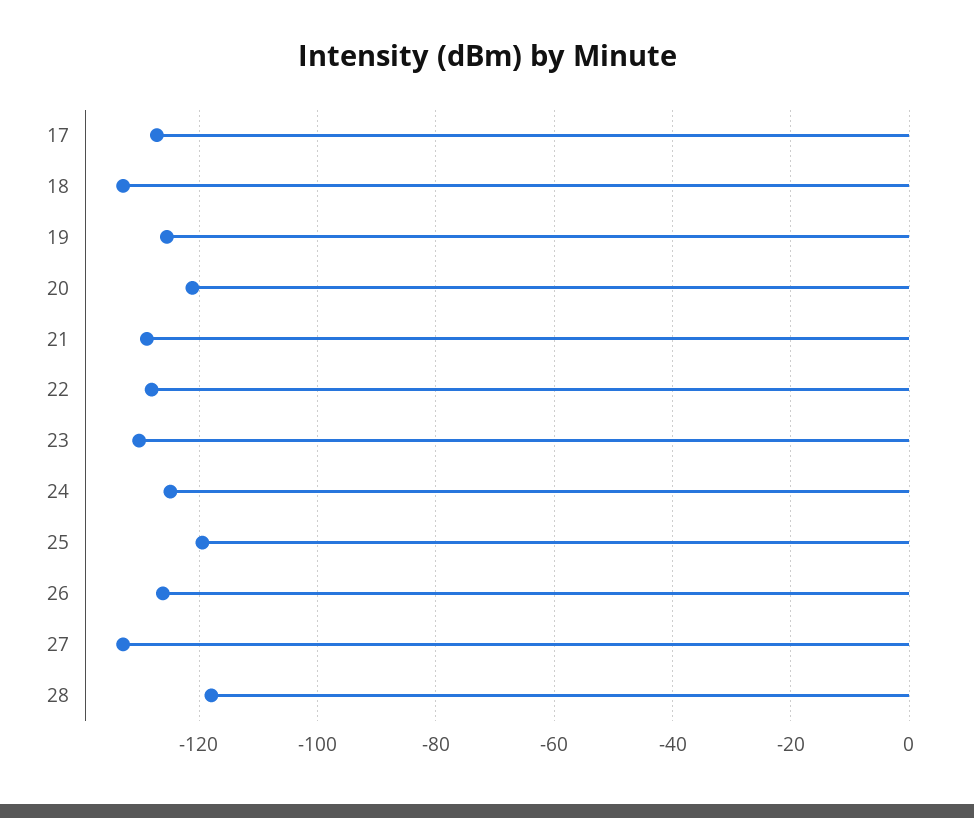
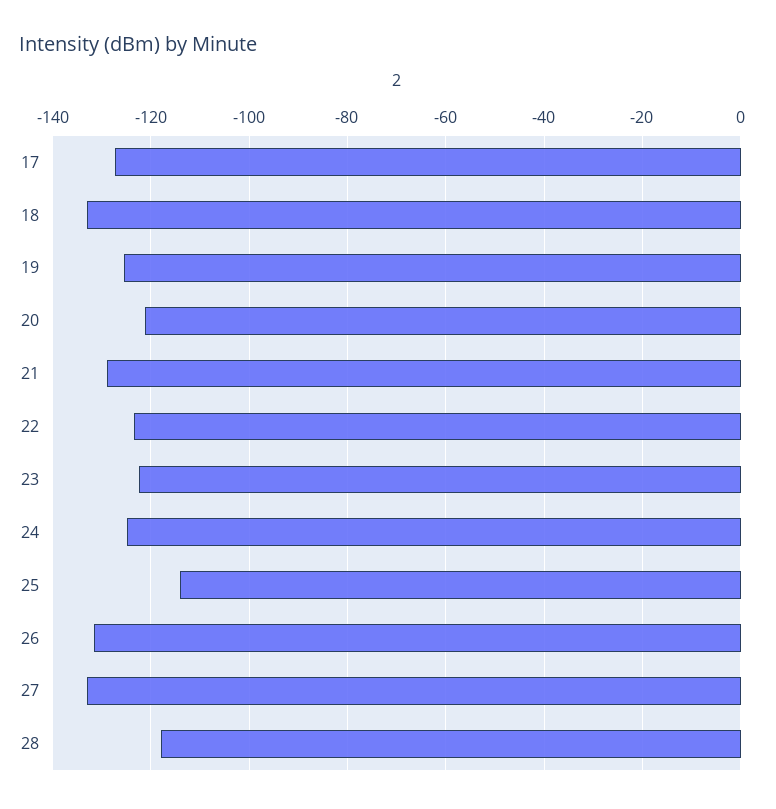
  {
    "17": -128,
    "18": -132,
    "19": -126,
    "20": -122,
    "21": -128,
-   "22": -128,
+   "22": -124,
-   "23": -130,
+   "23": -122,
    "24": -124,
-   "25": -120,
+   "25": -114,
-   "26": -126,
+   "26": -132,
    "27": -132,
    "28": -118
  }

